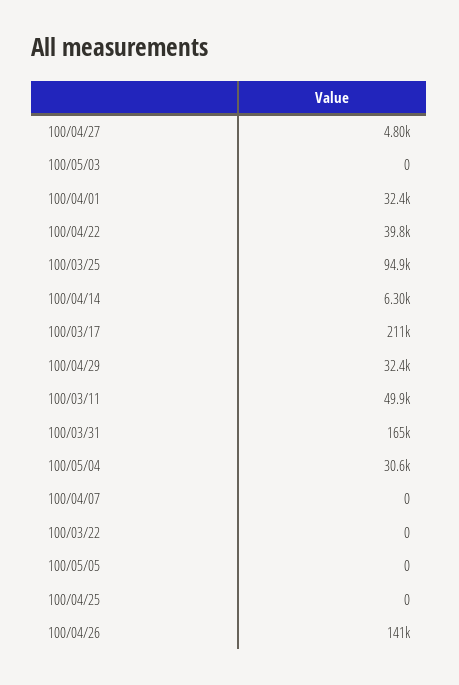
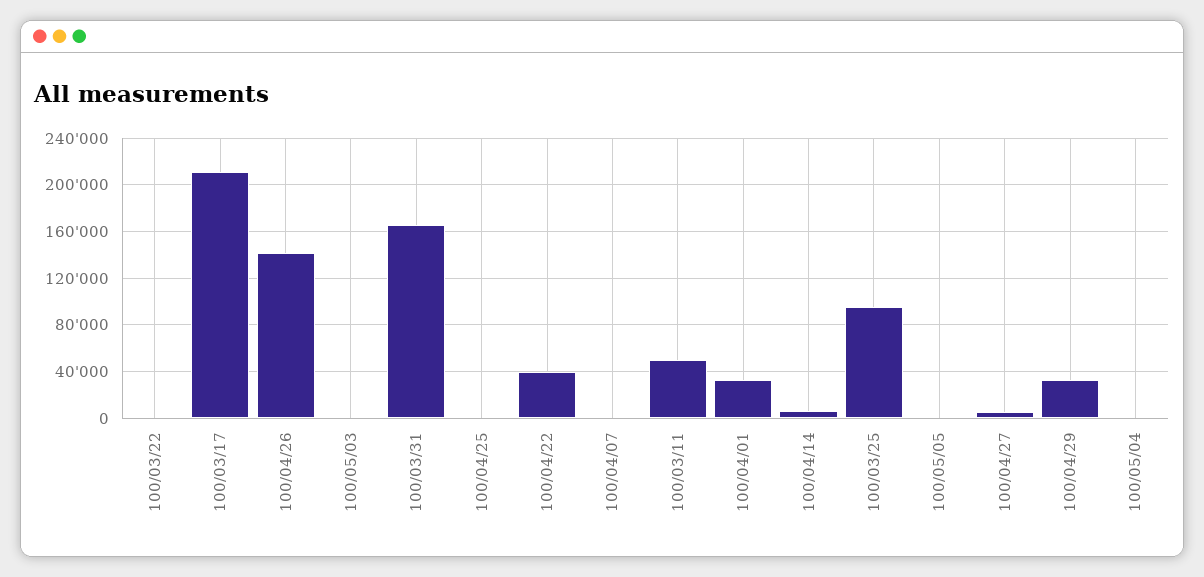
  {
    "100/04/27": 4800,
    "100/05/03": 0,
    "100/04/01": 32400,
    "100/04/22": 39800,
    "100/03/25": 94900,
    "100/04/14": 6300,
    "100/03/17": 211000,
    "100/04/29": 32400,
    "100/03/11": 49900,
    "100/03/31": 165000,
-   "100/05/04": 30600,
+   "100/05/04": 0,
    "100/04/07": 0,
    "100/03/22": 0,
    "100/05/05": 0,
    "100/04/25": 0,
    "100/04/26": 141000
  }

